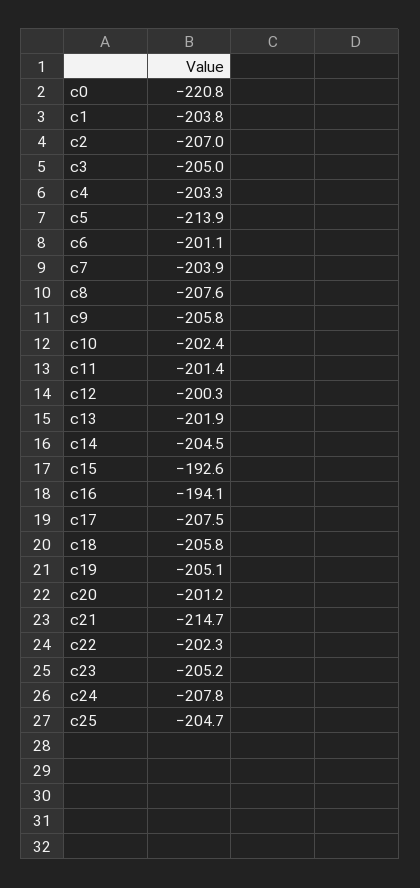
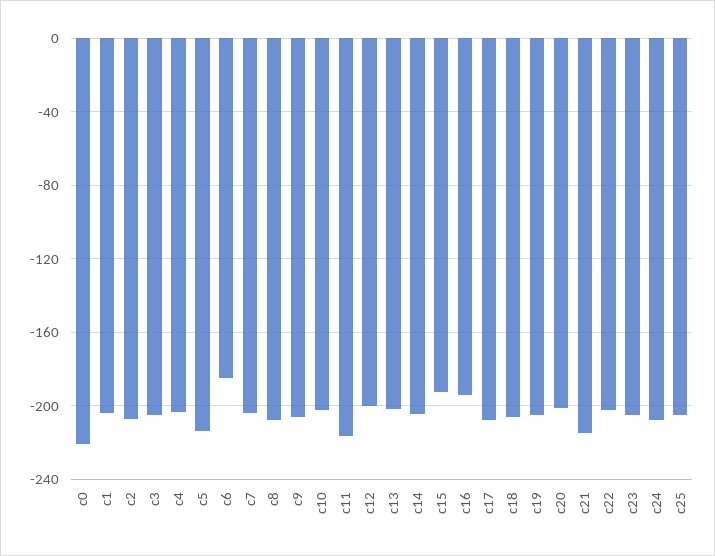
  {
    "c0": -220.8,
    "c1": -203.8,
    "c2": -207,
    "c3": -205,
    "c4": -203.3,
    "c5": -213.9,
-   "c6": -201.1,
+   "c6": -185,
    "c7": -203.9,
    "c8": -207.6,
    "c9": -205.8,
    "c10": -202.4,
-   "c11": -201.4,
+   "c11": -215,
    "c12": -200.3,
    "c13": -201.9,
    "c14": -204.5,
    "c15": -192.6,
    "c16": -194.1,
    "c17": -207.5,
    "c18": -205.8,
    "c19": -205.1,
    "c20": -201.2,
    "c21": -214.7,
    "c22": -202.3,
    "c23": -205.2,
    "c24": -207.8,
    "c25": -204.7
  }

